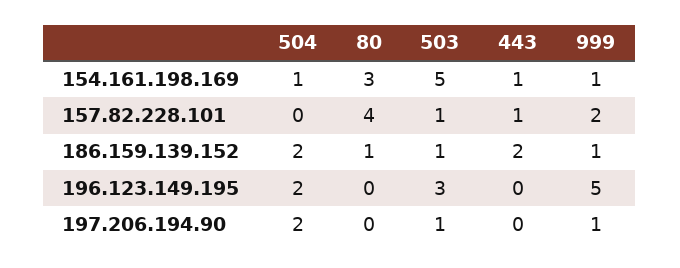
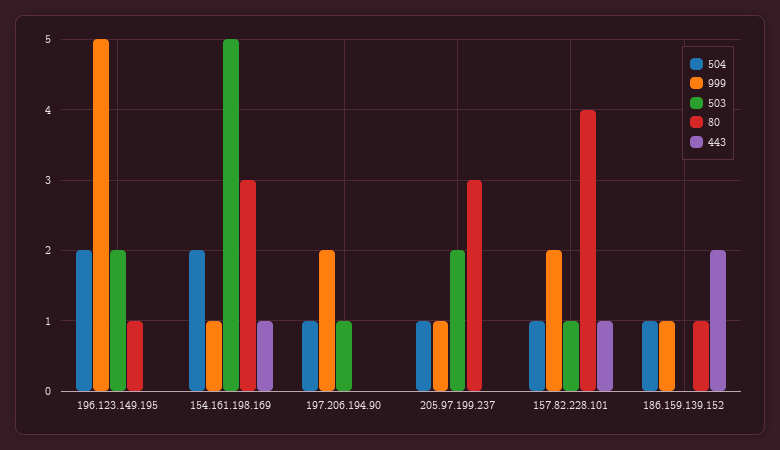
  {
    "504": {
-     "154.161.198.169": 1,
+     "154.161.198.169": 2,
-     "157.82.228.101": 0,
+     "157.82.228.101": 1,
-     "186.159.139.152": 2,
+     "186.159.139.152": 1,
      "196.123.149.195": 2,
-     "197.206.194.90": 2
+     "197.206.194.90": 1,
+     "205.97.199.237": 1
    },
    "80": {
      "154.161.198.169": 3,
      "157.82.228.101": 4,
      "186.159.139.152": 1,
-     "196.123.149.195": 0,
+     "196.123.149.195": 1,
-     "197.206.194.90": 0
+     "197.206.194.90": 0,
+     "205.97.199.237": 3
    },
    "503": {
      "154.161.198.169": 5,
      "157.82.228.101": 1,
-     "186.159.139.152": 1,
+     "186.159.139.152": 0,
-     "196.123.149.195": 3,
+     "196.123.149.195": 2,
-     "197.206.194.90": 1
+     "197.206.194.90": 1,
+     "205.97.199.237": 2
    },
    "443": {
      "154.161.198.169": 1,
      "157.82.228.101": 1,
      "186.159.139.152": 2,
      "196.123.149.195": 0,
-     "197.206.194.90": 0
+     "197.206.194.90": 0,
+     "205.97.199.237": 0
    },
    "999": {
      "154.161.198.169": 1,
      "157.82.228.101": 2,
      "186.159.139.152": 1,
      "196.123.149.195": 5,
-     "197.206.194.90": 1
+     "197.206.194.90": 2,
+     "205.97.199.237": 1
    }
  }

